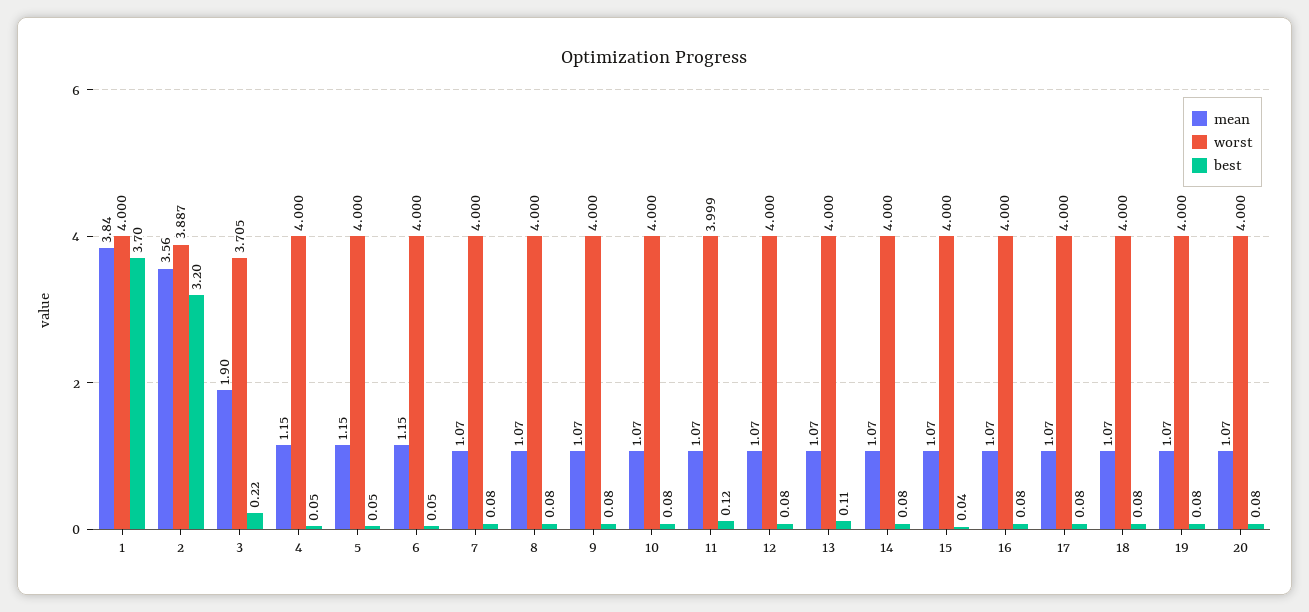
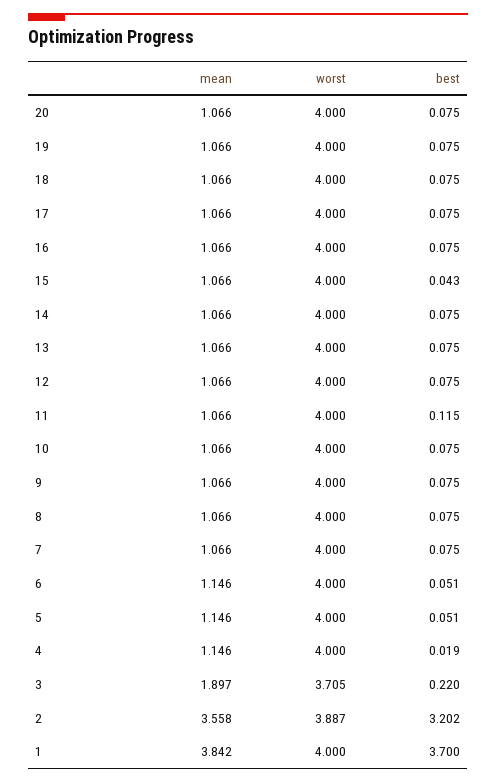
  {
    "mean": {
      "1": 3.842,
      "2": 3.558,
      "3": 1.897,
      "4": 1.146,
      "5": 1.146,
      "6": 1.146,
      "7": 1.066,
      "8": 1.066,
      "9": 1.066,
      "10": 1.066,
      "11": 1.066,
      "12": 1.066,
      "13": 1.066,
      "14": 1.066,
      "15": 1.066,
      "16": 1.066,
      "17": 1.066,
      "18": 1.066,
      "19": 1.066,
      "20": 1.066
    },
    "worst": {
      "1": 4,
      "2": 3.887,
      "3": 3.705,
      "4": 4,
      "5": 4,
      "6": 4,
      "7": 4,
      "8": 4,
      "9": 4,
      "10": 4,
-     "11": 3.999,
+     "11": 4,
      "12": 4,
      "13": 4,
      "14": 4,
      "15": 4,
      "16": 4,
      "17": 4,
      "18": 4,
      "19": 4,
      "20": 4
    },
    "best": {
      "1": 3.7,
      "2": 3.202,
      "3": 0.22,
-     "4": 0.05,
+     "4": 0.019,
      "5": 0.051,
      "6": 0.051,
      "7": 0.075,
      "8": 0.075,
      "9": 0.075,
      "10": 0.075,
      "11": 0.115,
      "12": 0.075,
-     "13": 0.11,
+     "13": 0.075,
      "14": 0.075,
      "15": 0.043,
      "16": 0.075,
      "17": 0.075,
      "18": 0.075,
      "19": 0.075,
      "20": 0.075
    }
  }

